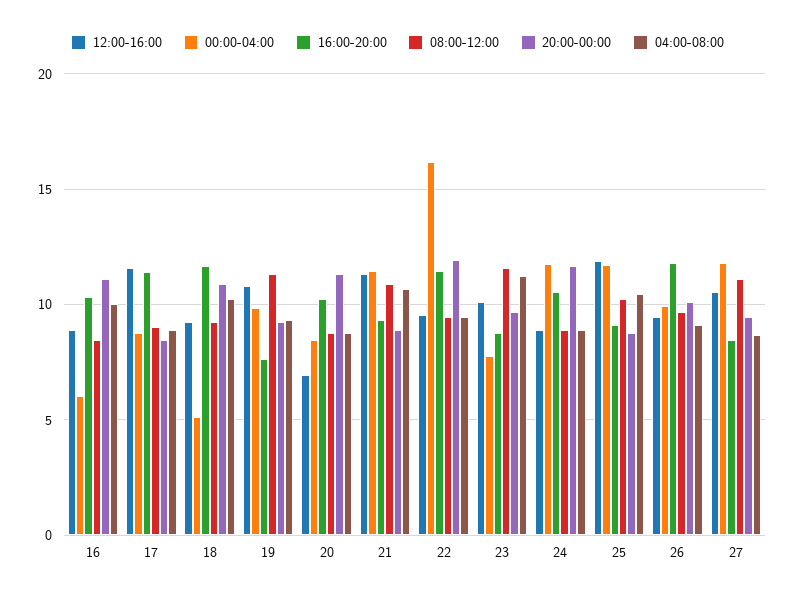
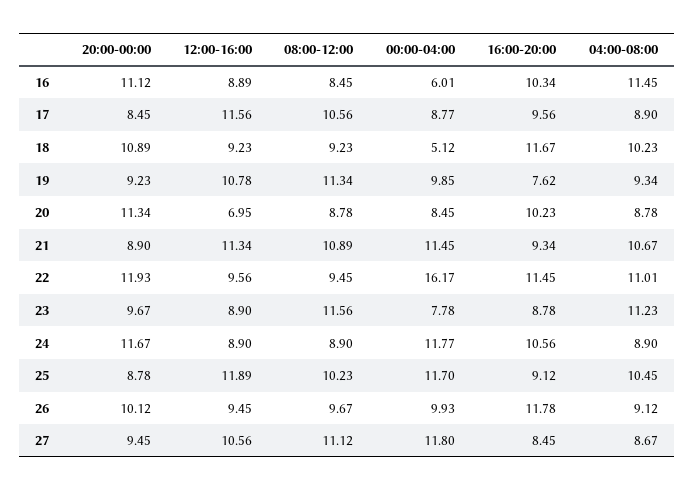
  {
    "12:00-16:00": {
      "16": 8.89,
      "17": 11.56,
      "18": 9.23,
      "19": 10.78,
      "20": 6.95,
      "21": 11.34,
      "22": 9.56,
-     "23": 10,
+     "23": 8.9,
      "24": 8.9,
      "25": 11.89,
      "26": 9.45,
      "27": 10.56
    },
    "00:00-04:00": {
      "16": 6.01,
      "17": 8.77,
      "18": 5.12,
      "19": 9.85,
      "20": 8.45,
      "21": 11.45,
      "22": 16.17,
      "23": 7.78,
      "24": 11.77,
      "25": 11.7,
      "26": 9.93,
      "27": 11.8
    },
    "16:00-20:00": {
      "16": 10.34,
-     "17": 11.5,
+     "17": 9.56,
      "18": 11.67,
      "19": 7.62,
      "20": 10.23,
      "21": 9.34,
      "22": 11.45,
      "23": 8.78,
      "24": 10.56,
      "25": 9.12,
      "26": 11.78,
      "27": 8.45
    },
    "08:00-12:00": {
      "16": 8.45,
-     "17": 9,
+     "17": 10.56,
      "18": 9.23,
      "19": 11.34,
      "20": 8.78,
      "21": 10.89,
      "22": 9.45,
      "23": 11.56,
      "24": 8.9,
      "25": 10.23,
      "26": 9.67,
      "27": 11.12
    },
    "20:00-00:00": {
      "16": 11.12,
      "17": 8.45,
      "18": 10.89,
      "19": 9.23,
      "20": 11.34,
      "21": 8.9,
      "22": 11.93,
      "23": 9.67,
      "24": 11.67,
      "25": 8.78,
      "26": 10.12,
      "27": 9.45
    },
    "04:00-08:00": {
-     "16": 10,
+     "16": 11.45,
      "17": 8.9,
      "18": 10.23,
      "19": 9.34,
      "20": 8.78,
      "21": 10.67,
-     "22": 9.5,
+     "22": 11.01,
      "23": 11.23,
      "24": 8.9,
      "25": 10.45,
      "26": 9.12,
      "27": 8.67
    }
  }

